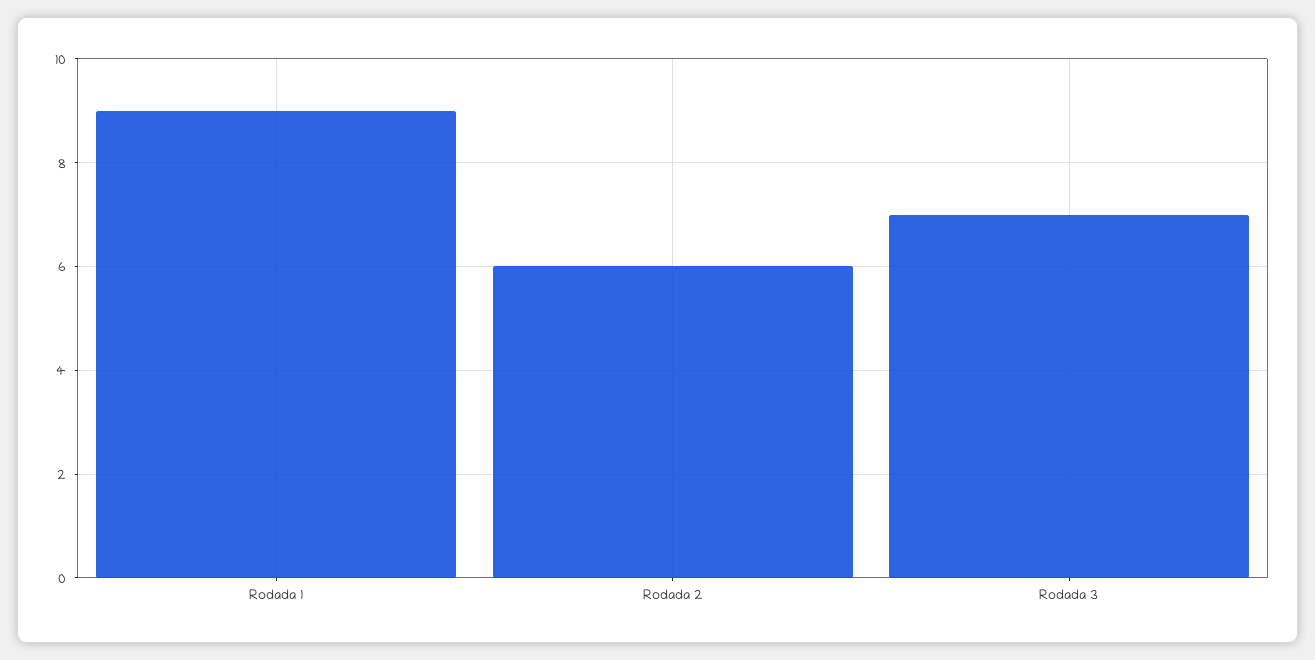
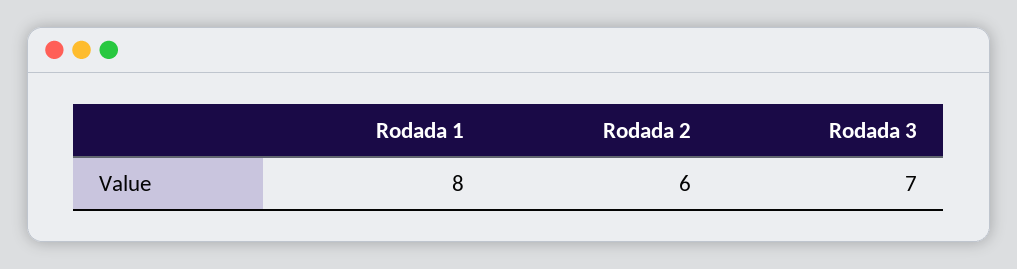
  {
-   "Rodada 1": 9,
+   "Rodada 1": 8,
    "Rodada 2": 6,
    "Rodada 3": 7
  }

